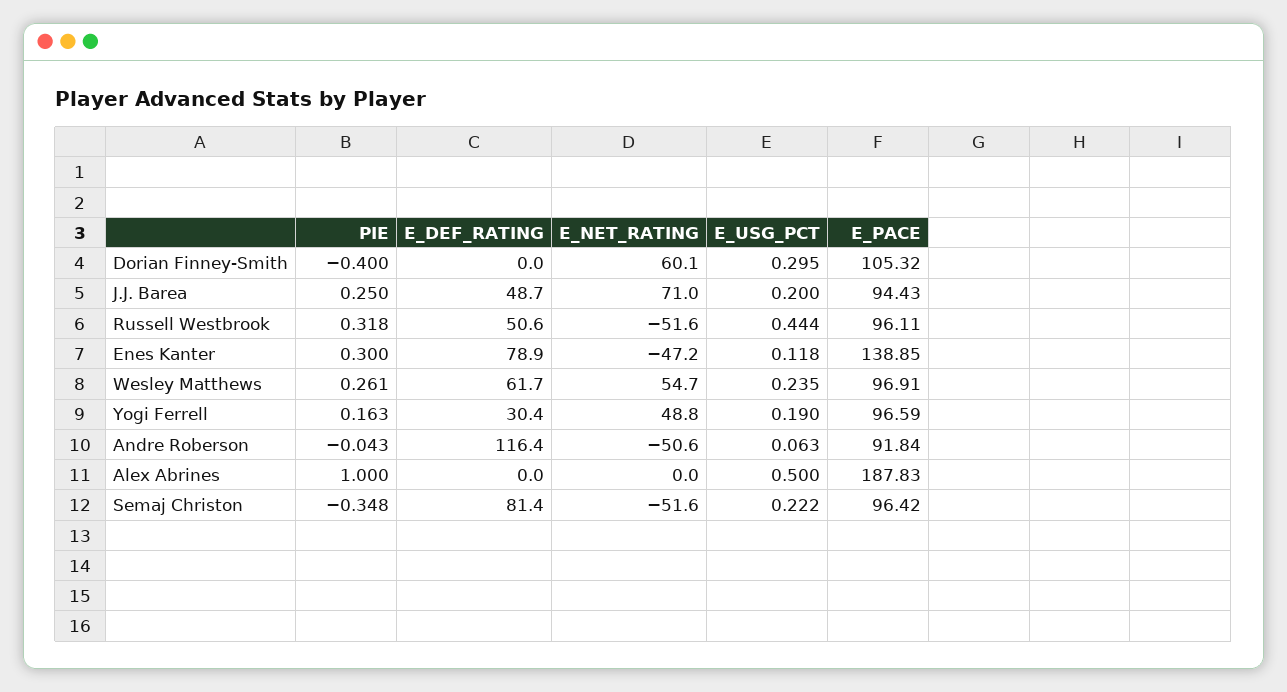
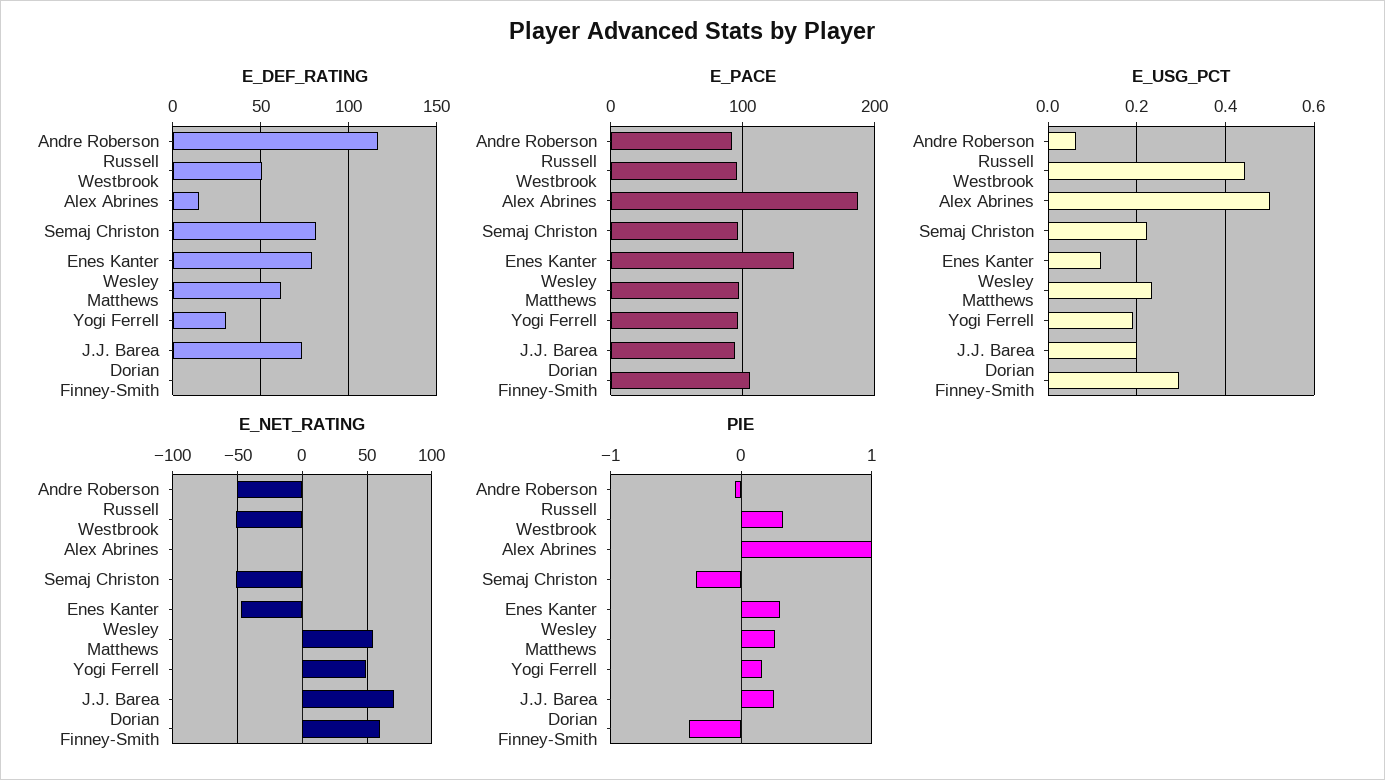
  {
    "PIE": {
      "Dorian Finney-Smith": -0.4,
      "J.J. Barea": 0.25,
      "Russell Westbrook": 0.318,
      "Enes Kanter": 0.3,
      "Wesley Matthews": 0.261,
      "Yogi Ferrell": 0.163,
      "Andre Roberson": -0.043,
      "Alex Abrines": 1,
      "Semaj Christon": -0.348
    },
    "E_DEF_RATING": {
      "Dorian Finney-Smith": 0,
-     "J.J. Barea": 48.7,
+     "J.J. Barea": 75,
      "Russell Westbrook": 50.6,
      "Enes Kanter": 78.9,
      "Wesley Matthews": 61.7,
      "Yogi Ferrell": 30.4,
      "Andre Roberson": 116.4,
-     "Alex Abrines": 0,
+     "Alex Abrines": 15,
      "Semaj Christon": 81.4
    },
    "E_NET_RATING": {
      "Dorian Finney-Smith": 60.1,
      "J.J. Barea": 71,
      "Russell Westbrook": -51.6,
      "Enes Kanter": -47.2,
      "Wesley Matthews": 54.7,
      "Yogi Ferrell": 48.8,
      "Andre Roberson": -50.6,
      "Alex Abrines": 0,
      "Semaj Christon": -51.6
    },
    "E_USG_PCT": {
      "Dorian Finney-Smith": 0.295,
      "J.J. Barea": 0.2,
      "Russell Westbrook": 0.444,
      "Enes Kanter": 0.118,
      "Wesley Matthews": 0.235,
      "Yogi Ferrell": 0.19,
      "Andre Roberson": 0.063,
      "Alex Abrines": 0.5,
      "Semaj Christon": 0.222
    },
    "E_PACE": {
      "Dorian Finney-Smith": 105.32,
      "J.J. Barea": 94.43,
      "Russell Westbrook": 96.11,
      "Enes Kanter": 138.85,
      "Wesley Matthews": 96.91,
      "Yogi Ferrell": 96.59,
      "Andre Roberson": 91.84,
      "Alex Abrines": 187.83,
      "Semaj Christon": 96.42
    }
  }

